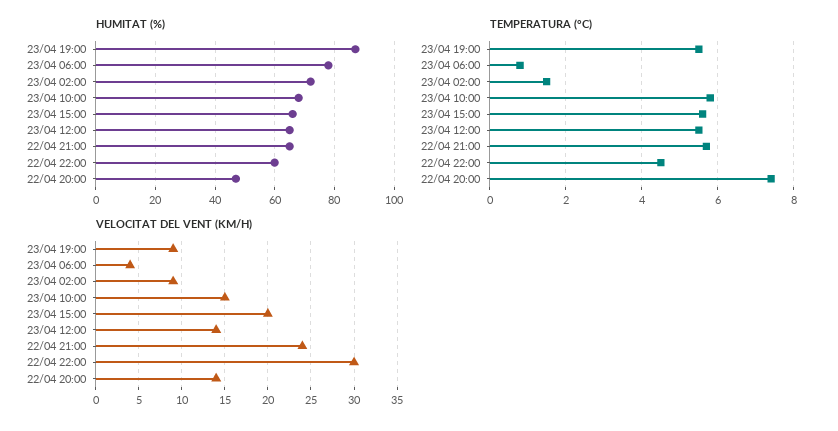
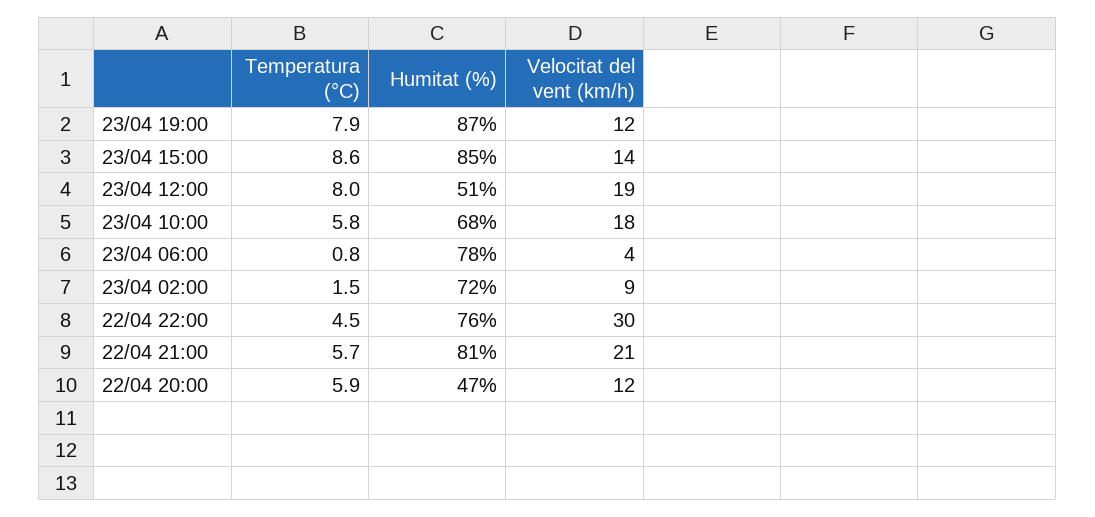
  {
    "HUMITAT (%)": {
      "23/04 19:00": 87,
      "23/04 06:00": 78,
      "23/04 02:00": 72,
      "23/04 10:00": 68,
-     "23/04 15:00": 65,
+     "23/04 15:00": 85,
-     "23/04 12:00": 65,
+     "23/04 12:00": 51,
-     "22/04 21:00": 65,
+     "22/04 21:00": 81,
-     "22/04 22:00": 60,
+     "22/04 22:00": 76,
      "22/04 20:00": 47
    },
    "TEMPERATURA (°C)": {
-     "23/04 19:00": 5.5,
+     "23/04 19:00": 7.9,
      "23/04 06:00": 0.8,
      "23/04 02:00": 1.5,
      "23/04 10:00": 5.8,
-     "23/04 15:00": 5.5,
+     "23/04 15:00": 8.6,
-     "23/04 12:00": 5.5,
+     "23/04 12:00": 8,
      "22/04 21:00": 5.7,
      "22/04 22:00": 4.5,
-     "22/04 20:00": 7.5
+     "22/04 20:00": 5.9
    },
    "VELOCITAT DEL VENT (KM/H)": {
-     "23/04 19:00": 9,
+     "23/04 19:00": 12,
      "23/04 06:00": 4,
      "23/04 02:00": 9,
-     "23/04 10:00": 15,
+     "23/04 10:00": 18,
-     "23/04 15:00": 20,
+     "23/04 15:00": 14,
-     "23/04 12:00": 14,
+     "23/04 12:00": 19,
-     "22/04 21:00": 24,
+     "22/04 21:00": 21,
      "22/04 22:00": 30,
-     "22/04 20:00": 14
+     "22/04 20:00": 12
    }
  }

